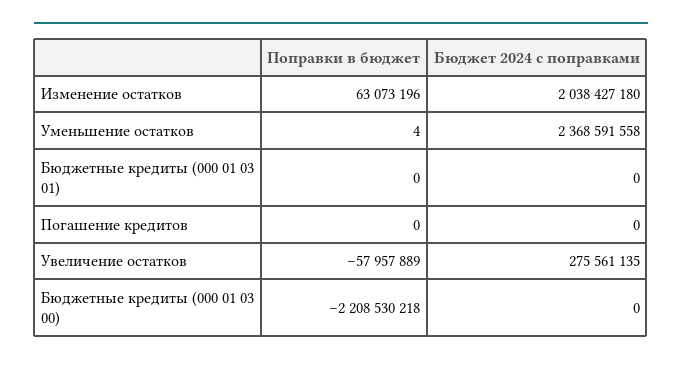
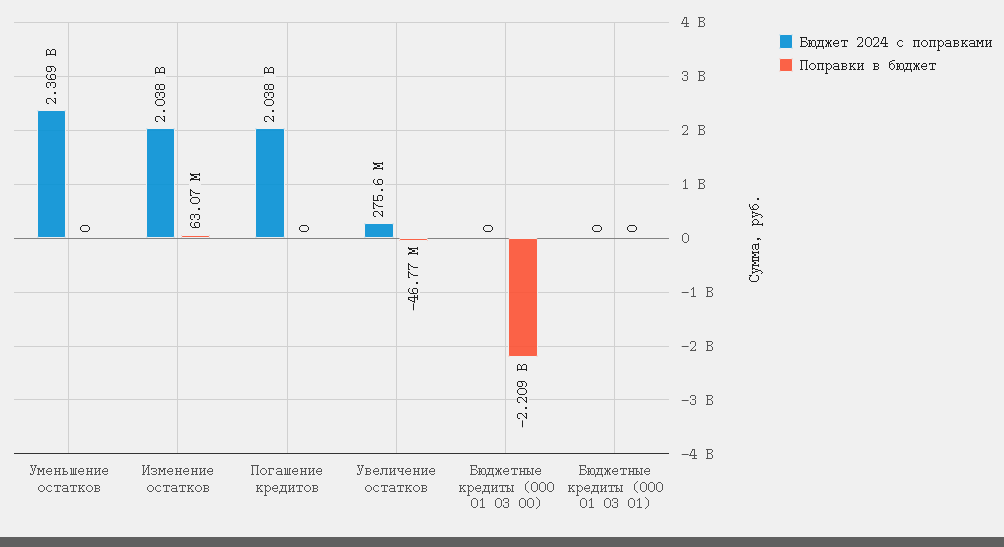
  {
    "Поправки в бюджет": {
      "Изменение остатков": 63073196,
-     "Уменьшение остатков": 4,
+     "Уменьшение остатков": 0,
      "Бюджетные кредиты (000 01 03 01)": 0,
      "Погашение кредитов": 0,
-     "Увеличение остатков": -57957889,
+     "Увеличение остатков": -46770000,
      "Бюджетные кредиты (000 01 03 00)": -2208530218
    },
    "Бюджет 2024 с поправками": {
      "Изменение остатков": 2038427180,
      "Уменьшение остатков": 2368591558,
      "Бюджетные кредиты (000 01 03 01)": 0,
-     "Погашение кредитов": 0,
+     "Погашение кредитов": 2038000000,
      "Увеличение остатков": 275561135,
      "Бюджетные кредиты (000 01 03 00)": 0
    }
  }

